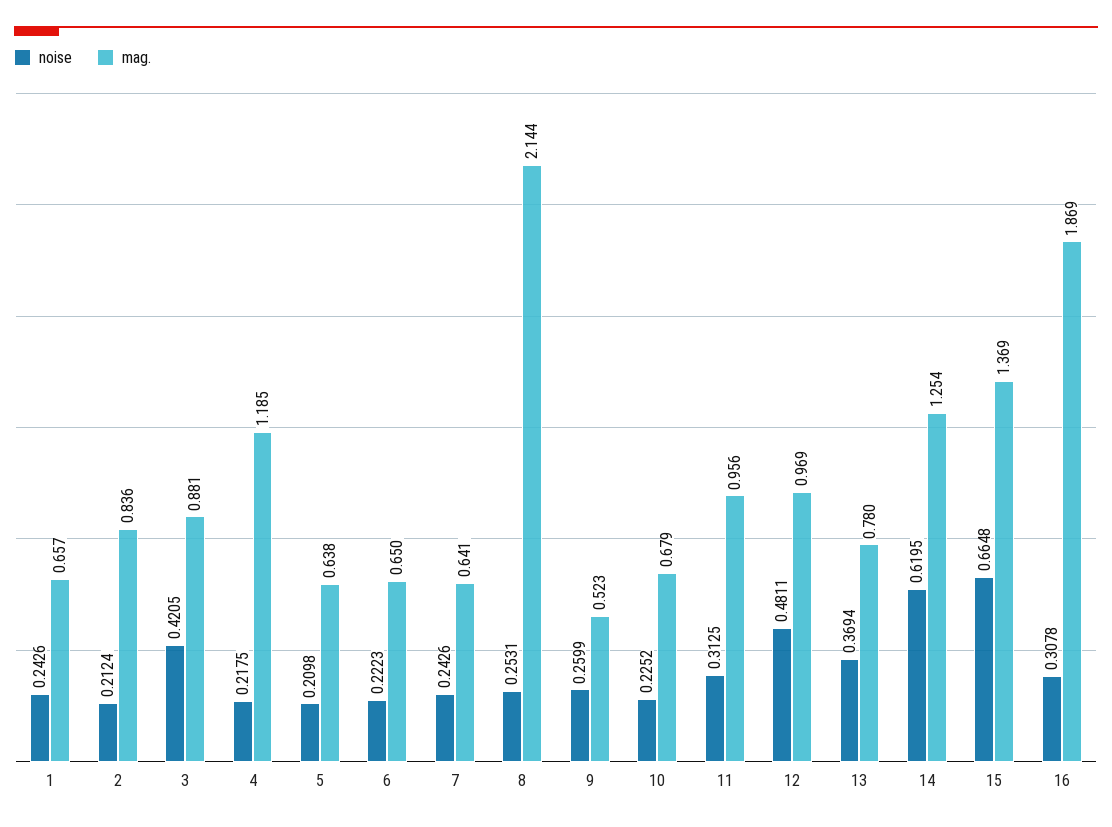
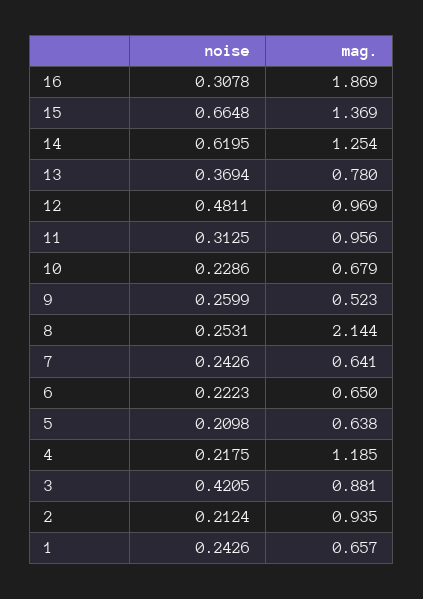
  {
    "noise": {
      "1": 0.2426,
      "2": 0.2124,
      "3": 0.4205,
      "4": 0.2175,
      "5": 0.2098,
      "6": 0.2223,
      "7": 0.2426,
      "8": 0.2531,
      "9": 0.2599,
-     "10": 0.2252,
+     "10": 0.2286,
      "11": 0.3125,
      "12": 0.4811,
      "13": 0.3694,
      "14": 0.6195,
      "15": 0.6648,
      "16": 0.3078
    },
    "mag.": {
      "1": 0.657,
-     "2": 0.836,
+     "2": 0.935,
      "3": 0.881,
      "4": 1.185,
      "5": 0.638,
      "6": 0.65,
      "7": 0.641,
      "8": 2.144,
      "9": 0.523,
      "10": 0.679,
      "11": 0.956,
      "12": 0.969,
      "13": 0.78,
      "14": 1.254,
      "15": 1.369,
      "16": 1.869
    }
  }

